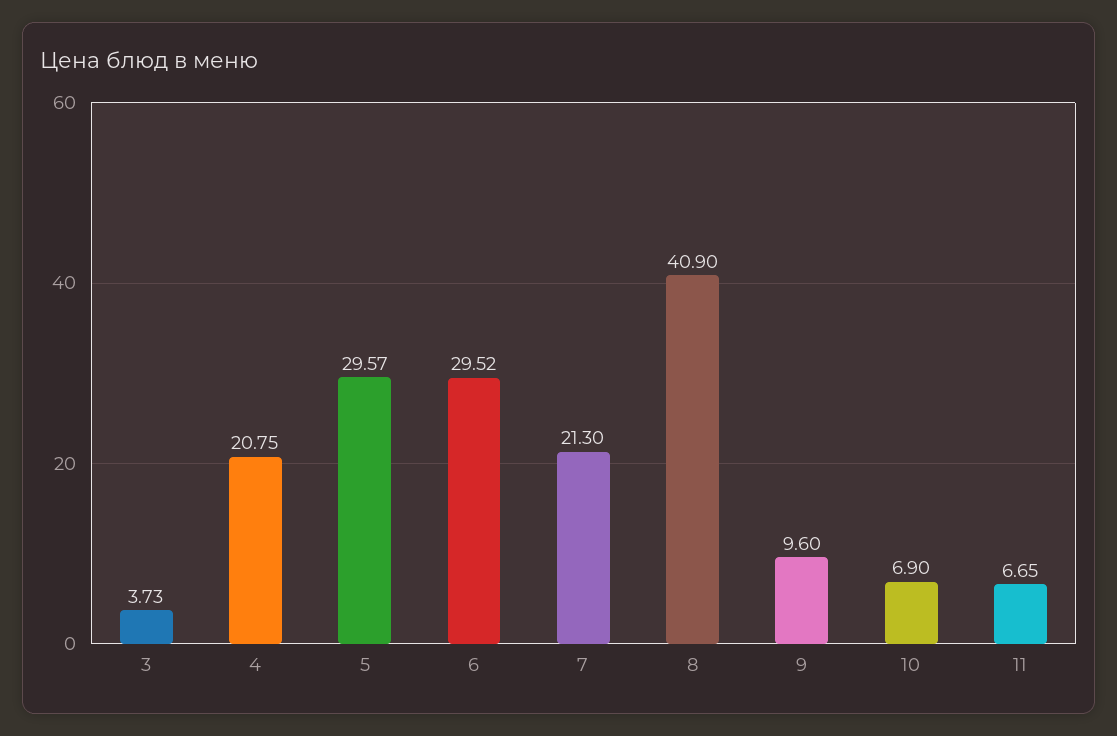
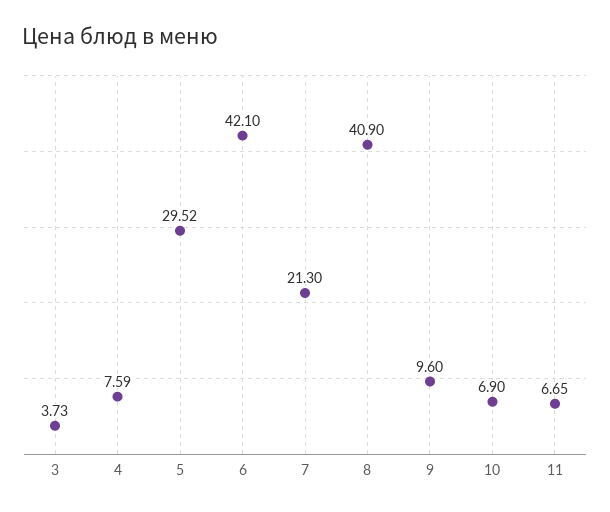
  {
    "3": 3.73,
-   "4": 20.75,
+   "4": 7.59,
-   "5": 29.57,
+   "5": 29.52,
-   "6": 29.52,
+   "6": 42.1,
    "7": 21.3,
    "8": 40.9,
    "9": 9.6,
    "10": 6.9,
    "11": 6.65
  }

